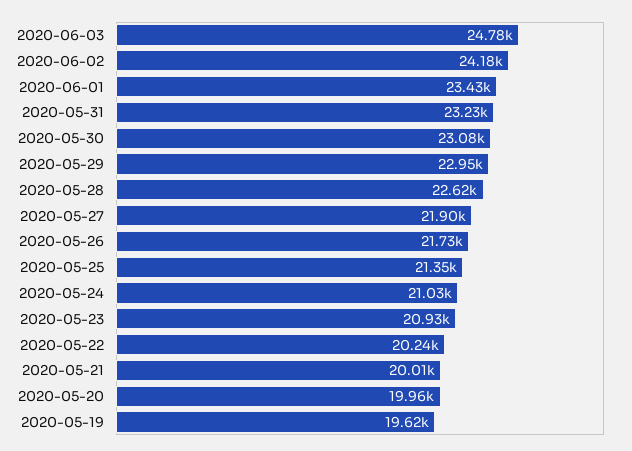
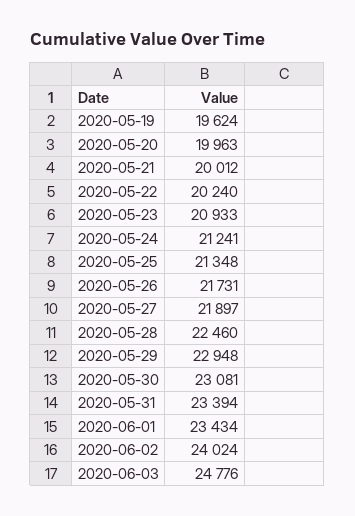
  {
    "2020-06-03": 24776,
-   "2020-06-02": 24180,
+   "2020-06-02": 24024,
    "2020-06-01": 23434,
-   "2020-05-31": 23230,
+   "2020-05-31": 23394,
    "2020-05-30": 23081,
    "2020-05-29": 22948,
-   "2020-05-28": 22620,
+   "2020-05-28": 22460,
    "2020-05-27": 21897,
    "2020-05-26": 21731,
    "2020-05-25": 21348,
-   "2020-05-24": 21030,
+   "2020-05-24": 21241,
    "2020-05-23": 20933,
    "2020-05-22": 20240,
    "2020-05-21": 20012,
    "2020-05-20": 19963,
    "2020-05-19": 19624
  }

